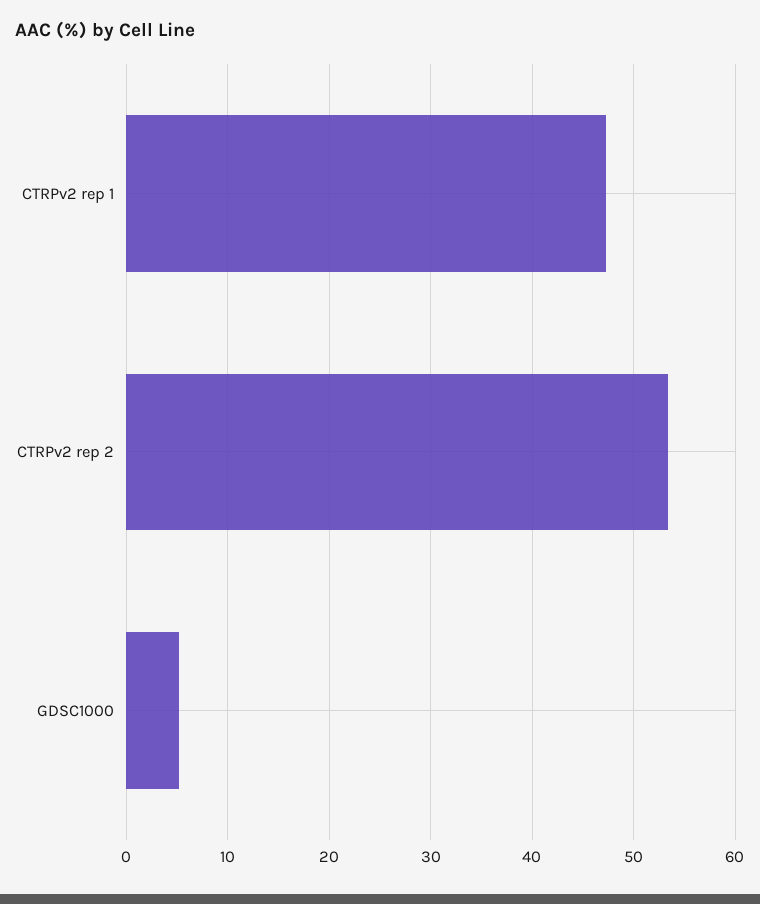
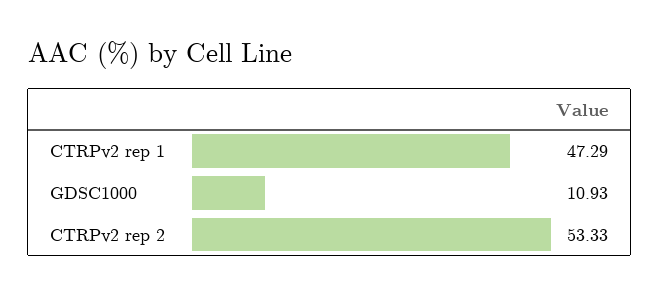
  {
    "CTRPv2 rep 1": 47.29,
    "CTRPv2 rep 2": 53.33,
-   "GDSC1000": 5
+   "GDSC1000": 10.93
  }

